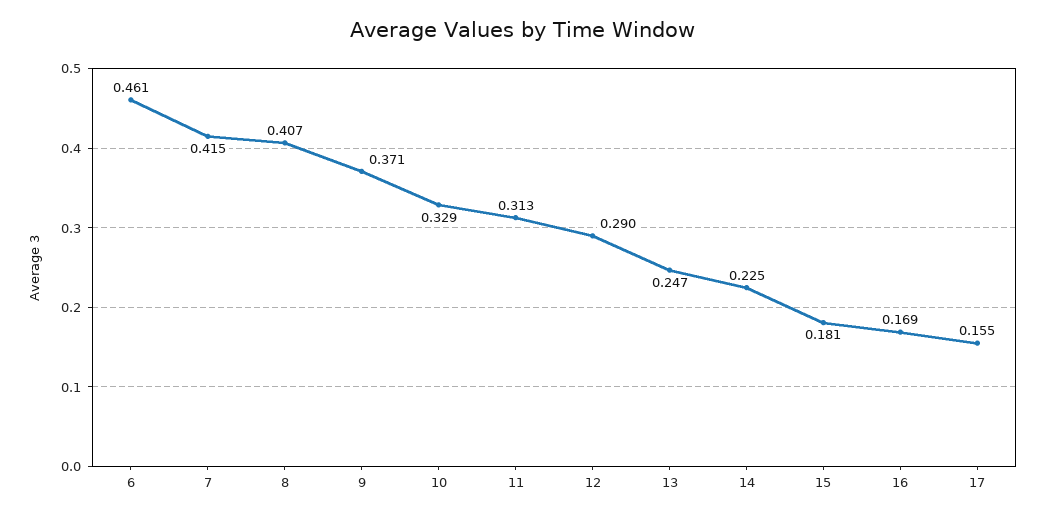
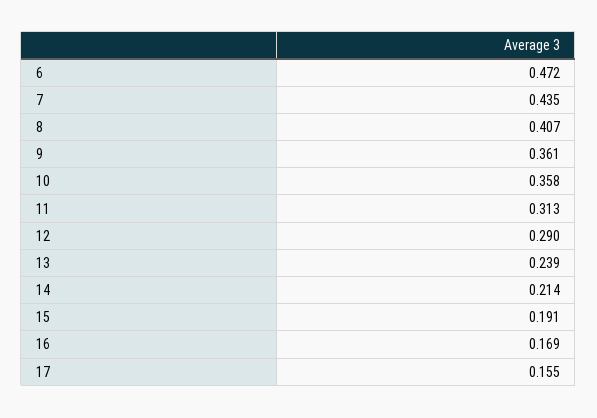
  {
-   "6": 0.461,
+   "6": 0.472,
-   "7": 0.415,
+   "7": 0.435,
    "8": 0.407,
-   "9": 0.371,
+   "9": 0.361,
-   "10": 0.329,
+   "10": 0.358,
    "11": 0.313,
    "12": 0.29,
-   "13": 0.247,
+   "13": 0.239,
-   "14": 0.225,
+   "14": 0.214,
-   "15": 0.181,
+   "15": 0.191,
    "16": 0.169,
    "17": 0.155
  }

